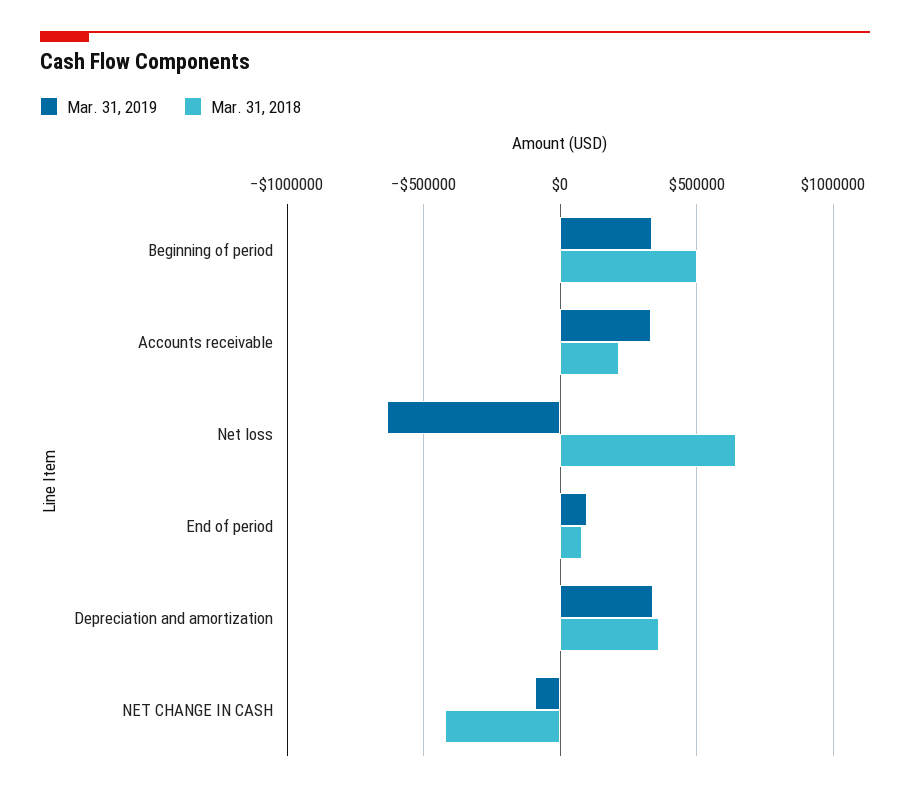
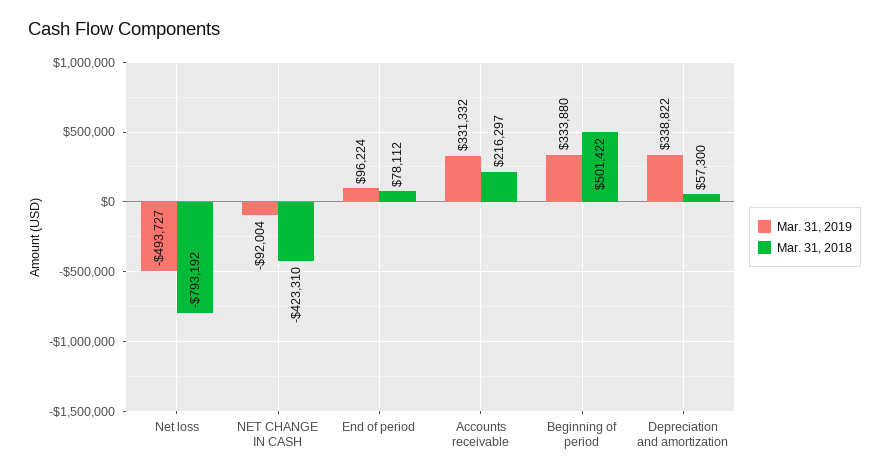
  {
    "Mar. 31, 2019": {
      "Beginning of period": 333880,
      "Accounts receivable": 331332,
-     "Net loss": -650000,
+     "Net loss": -493727,
      "End of period": 96224,
      "Depreciation and amortization": 338822,
      "NET CHANGE IN CASH": -92004
    },
    "Mar. 31, 2018": {
      "Beginning of period": 501422,
      "Accounts receivable": 216297,
-     "Net loss": 650000,
+     "Net loss": -793192,
      "End of period": 78112,
-     "Depreciation and amortization": 350000,
+     "Depreciation and amortization": 57300,
      "NET CHANGE IN CASH": -423310
    }
  }

